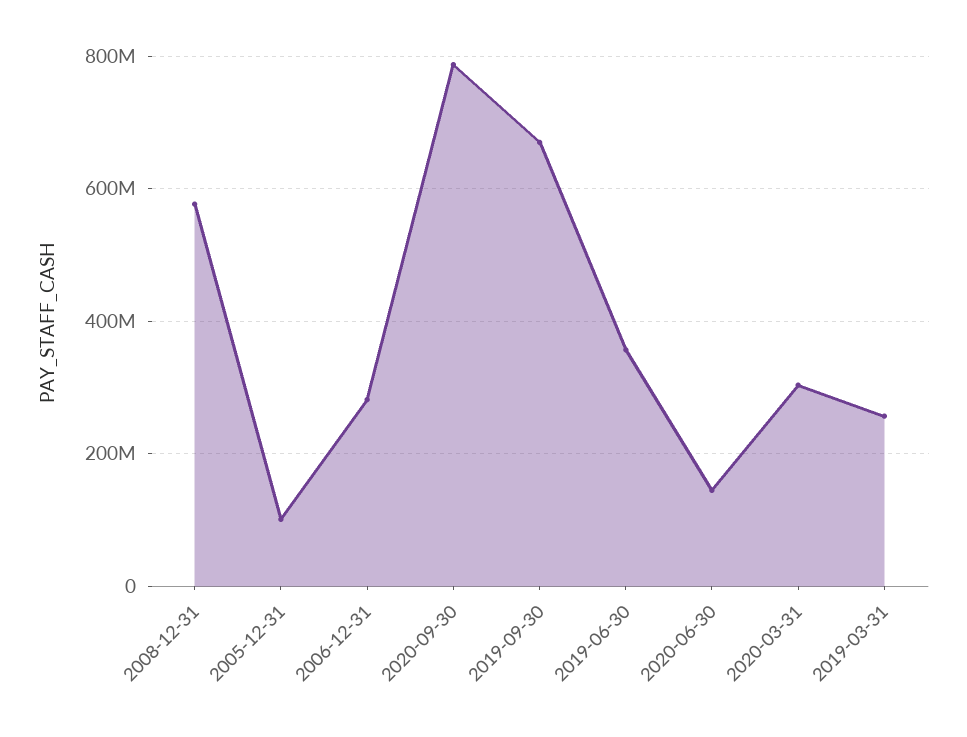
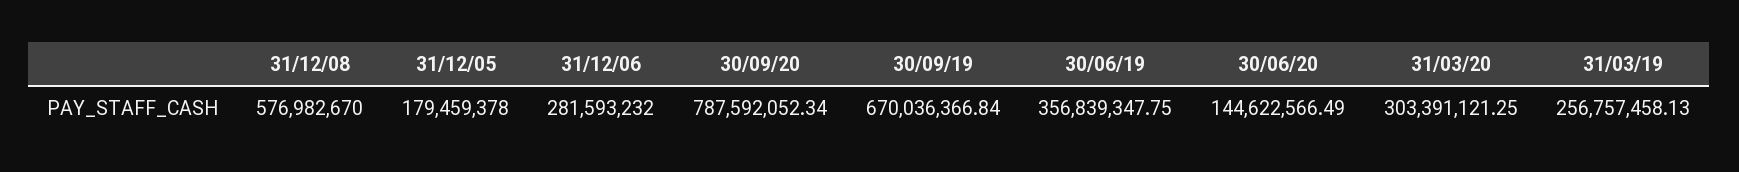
  {
    "2008-12-31": 576982670,
-   "2005-12-31": 100000000,
+   "2005-12-31": 179459378,
    "2006-12-31": 281593232,
    "2020-09-30": 787592052.34,
    "2019-09-30": 670036366.84,
    "2019-06-30": 356839347.75,
    "2020-06-30": 144622566.49,
    "2020-03-31": 303391121.25,
    "2019-03-31": 256757458.13
  }

